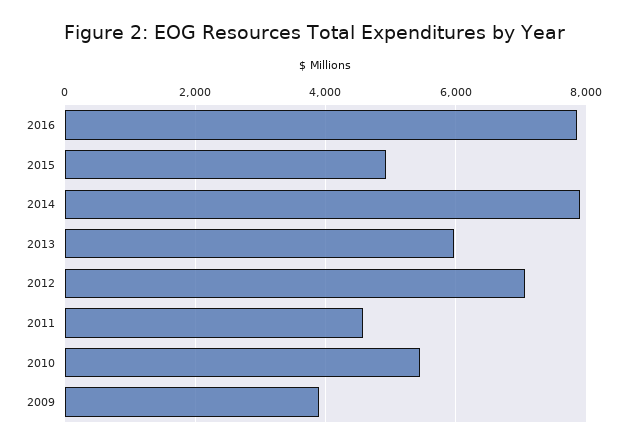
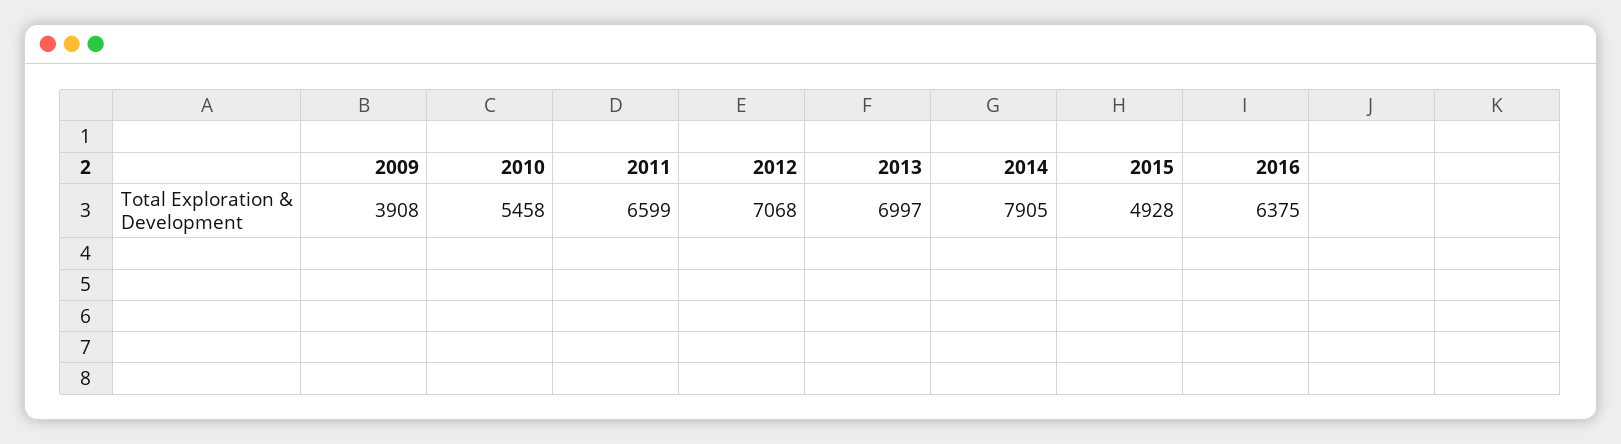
  {
-   "2016": 7800,
+   "2016": 6375,
    "2015": 4928,
    "2014": 7905,
-   "2013": 6000,
+   "2013": 6997,
    "2012": 7068,
-   "2011": 4600,
+   "2011": 6599,
    "2010": 5458,
    "2009": 3908
  }

